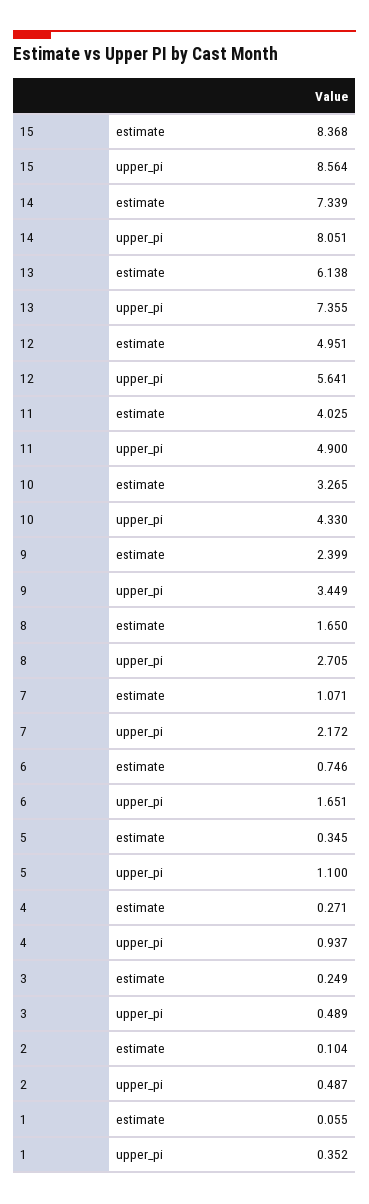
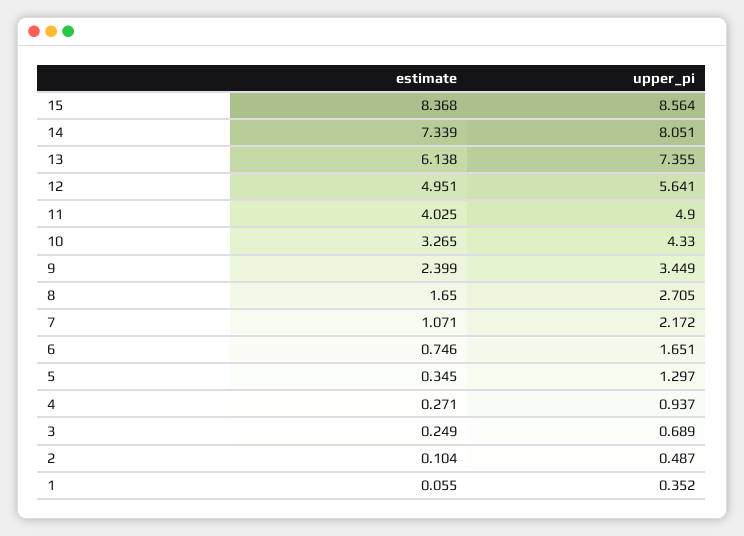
  {
    "15": {
      "estimate": 8.368,
      "upper_pi": 8.564
    },
    "14": {
      "estimate": 7.339,
      "upper_pi": 8.051
    },
    "13": {
      "estimate": 6.138,
      "upper_pi": 7.355
    },
    "12": {
      "estimate": 4.951,
      "upper_pi": 5.641
    },
    "11": {
      "estimate": 4.025,
      "upper_pi": 4.9
    },
    "10": {
      "estimate": 3.265,
      "upper_pi": 4.33
    },
    "9": {
      "estimate": 2.399,
      "upper_pi": 3.449
    },
    "8": {
      "estimate": 1.65,
      "upper_pi": 2.705
    },
    "7": {
      "estimate": 1.071,
      "upper_pi": 2.172
    },
    "6": {
      "estimate": 0.746,
      "upper_pi": 1.651
    },
    "5": {
      "estimate": 0.345,
-     "upper_pi": 1.1
+     "upper_pi": 1.297
    },
    "4": {
      "estimate": 0.271,
      "upper_pi": 0.937
    },
    "3": {
      "estimate": 0.249,
-     "upper_pi": 0.489
+     "upper_pi": 0.689
    },
    "2": {
      "estimate": 0.104,
      "upper_pi": 0.487
    },
    "1": {
      "estimate": 0.055,
      "upper_pi": 0.352
    }
  }

